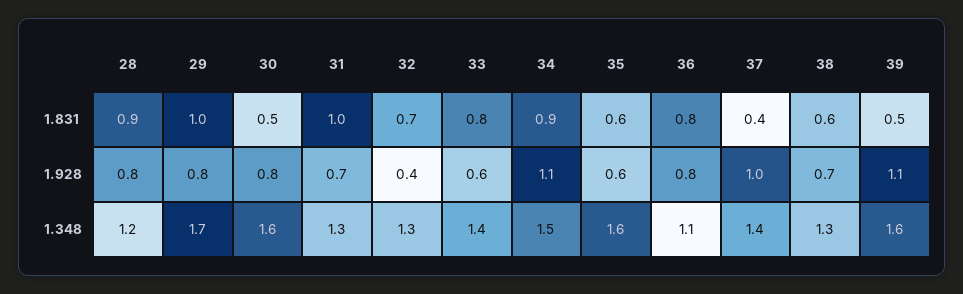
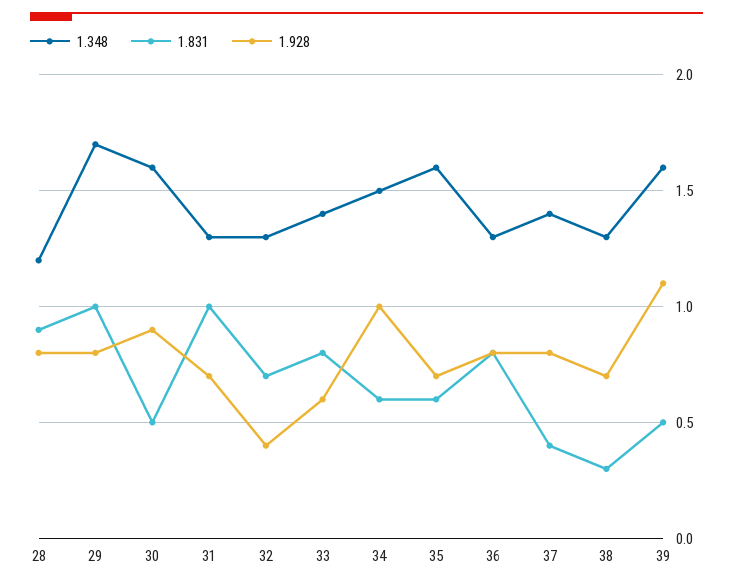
  {
    "1.831": {
      "28": 0.9,
      "29": 1,
      "30": 0.5,
      "31": 1,
      "32": 0.7,
      "33": 0.8,
-     "34": 0.9,
+     "34": 0.6,
      "35": 0.6,
      "36": 0.8,
      "37": 0.4,
-     "38": 0.6,
+     "38": 0.3,
      "39": 0.5
    },
    "1.928": {
      "28": 0.8,
      "29": 0.8,
-     "30": 0.8,
+     "30": 0.9,
      "31": 0.7,
      "32": 0.4,
      "33": 0.6,
-     "34": 1.1,
+     "34": 1,
-     "35": 0.6,
+     "35": 0.7,
      "36": 0.8,
-     "37": 1,
+     "37": 0.8,
      "38": 0.7,
      "39": 1.1
    },
    "1.348": {
      "28": 1.2,
      "29": 1.7,
      "30": 1.6,
      "31": 1.3,
      "32": 1.3,
      "33": 1.4,
      "34": 1.5,
      "35": 1.6,
-     "36": 1.1,
+     "36": 1.3,
      "37": 1.4,
      "38": 1.3,
      "39": 1.6
    }
  }

